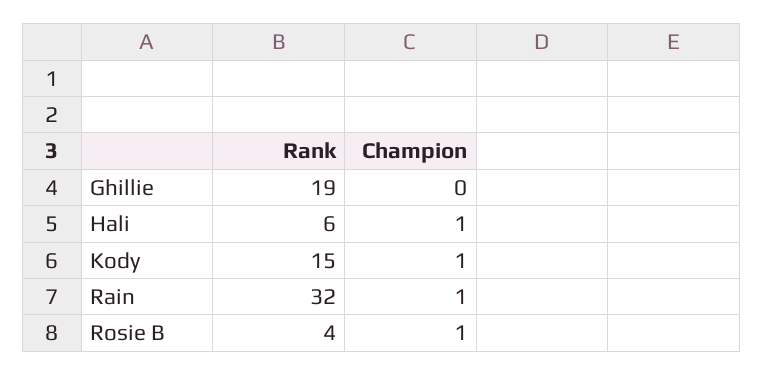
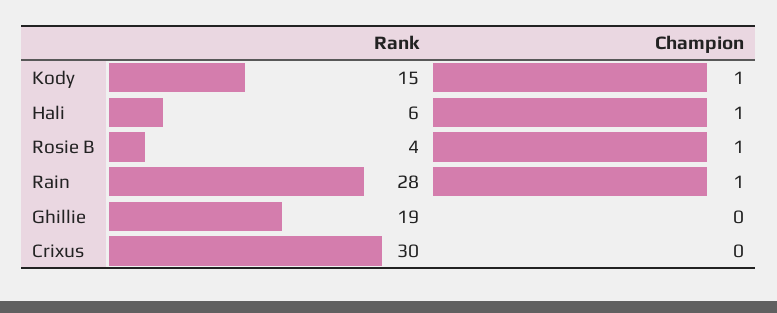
  {
    "Rank": {
      "Ghillie": 19,
      "Hali": 6,
      "Kody": 15,
-     "Rain": 32,
+     "Rain": 28,
-     "Rosie B": 4
+     "Rosie B": 4,
+     "Crixus": 30
    },
    "Champion": {
      "Ghillie": 0,
      "Hali": 1,
      "Kody": 1,
      "Rain": 1,
-     "Rosie B": 1
+     "Rosie B": 1,
+     "Crixus": 0
    }
  }

